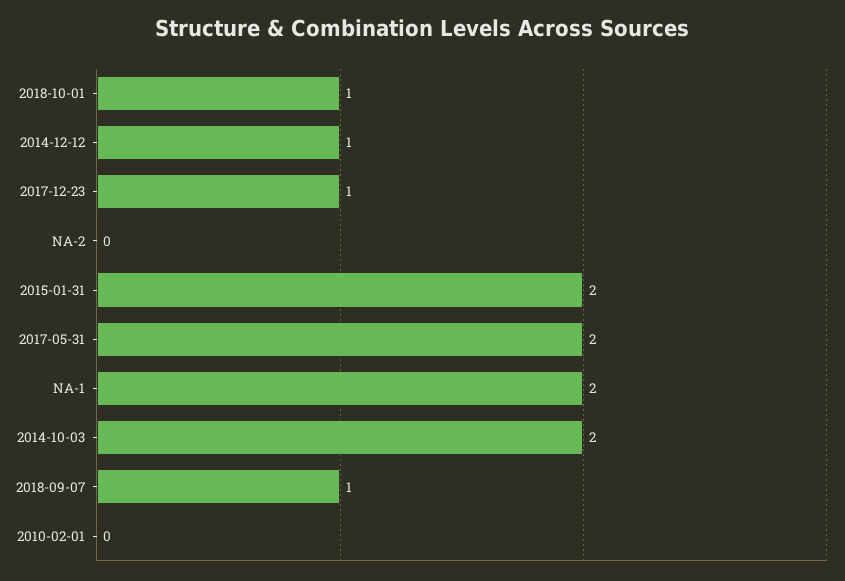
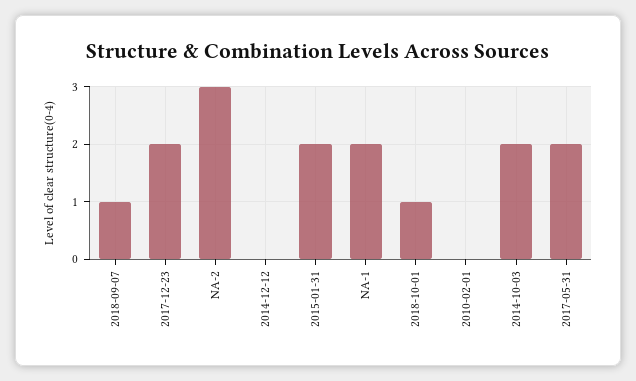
  {
    "2018-10-01": 1,
-   "2014-12-12": 1,
+   "2014-12-12": 0,
-   "2017-12-23": 1,
+   "2017-12-23": 2,
-   "NA-2": 0,
+   "NA-2": 3,
    "2015-01-31": 2,
    "2017-05-31": 2,
    "NA-1": 2,
    "2014-10-03": 2,
    "2018-09-07": 1,
    "2010-02-01": 0
  }

